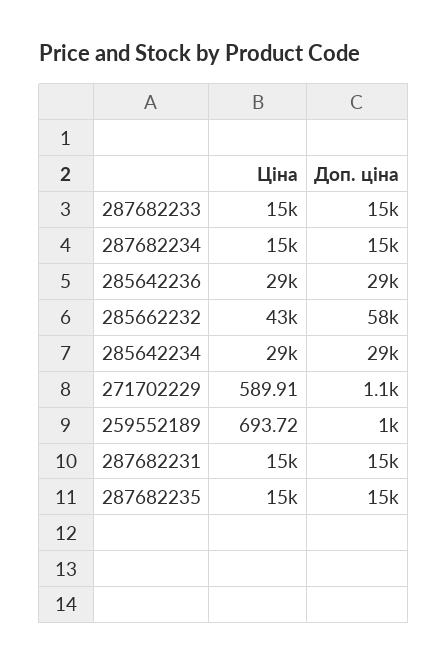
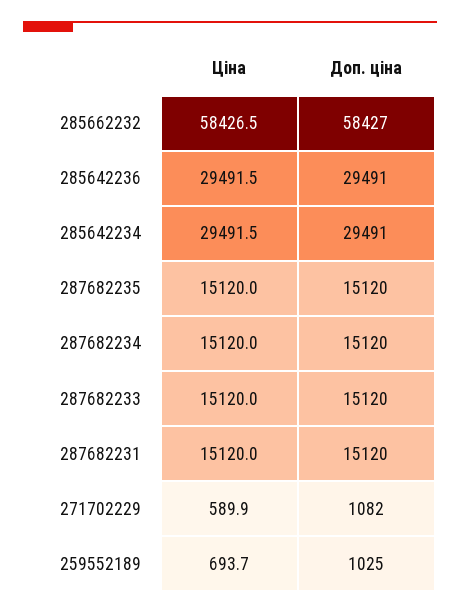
  {
    "Ціна": {
      "287682233": 15120,
      "287682234": 15120,
      "285642236": 29491.5,
-     "285662232": 43000,
+     "285662232": 58426.5,
      "285642234": 29491.5,
      "271702229": 589.91,
      "259552189": 693.72,
      "287682231": 15120,
      "287682235": 15120
    },
    "Доп. ціна": {
      "287682233": 15120,
      "287682234": 15120,
      "285642236": 29491,
      "285662232": 58427,
      "285642234": 29491,
      "271702229": 1082,
      "259552189": 1025,
      "287682231": 15120,
      "287682235": 15120
    }
  }

